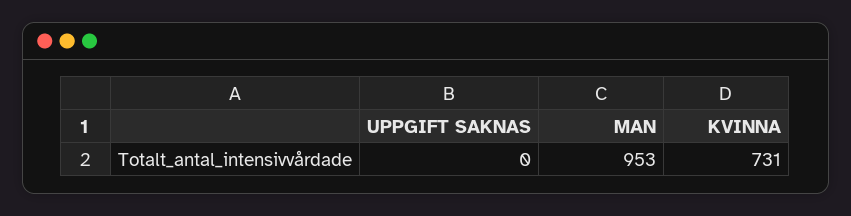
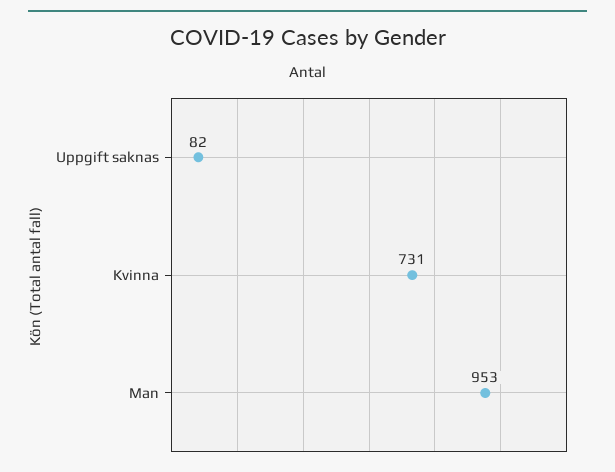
  {
-   "UPPGIFT SAKNAS": 0,
+   "UPPGIFT SAKNAS": 82,
    "MAN": 953,
    "KVINNA": 731
  }

